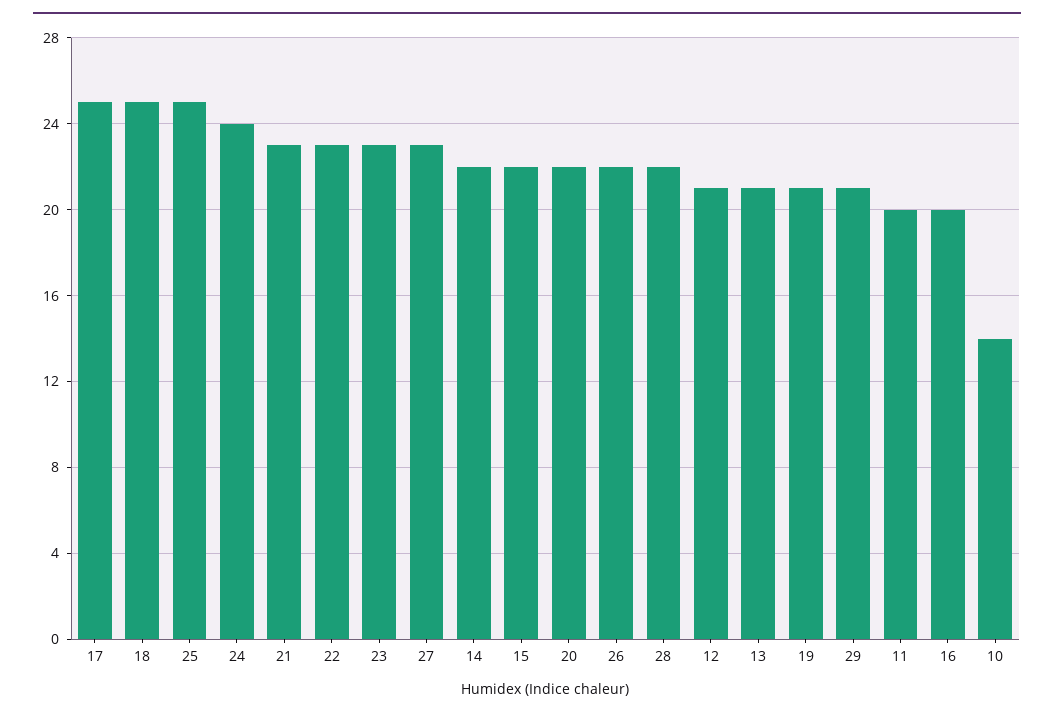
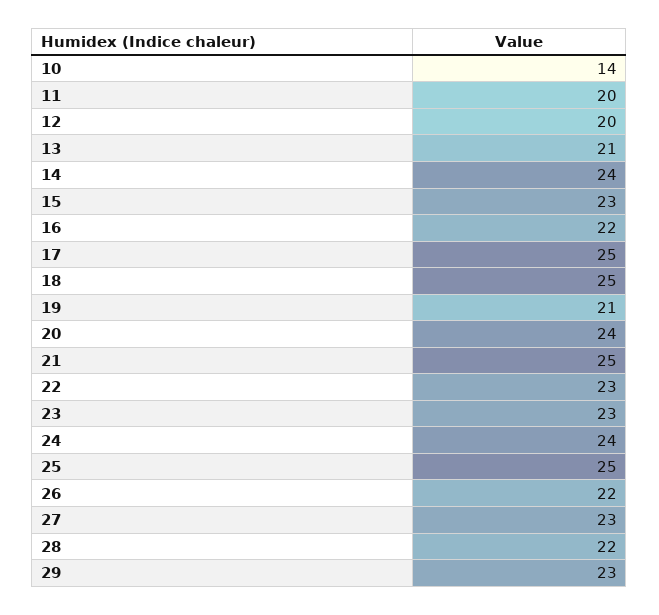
  {
    "17": 25,
    "18": 25,
    "25": 25,
    "24": 24,
-   "21": 23,
+   "21": 25,
    "22": 23,
    "23": 23,
    "27": 23,
-   "14": 22,
+   "14": 24,
-   "15": 22,
+   "15": 23,
-   "20": 22,
+   "20": 24,
    "26": 22,
    "28": 22,
-   "12": 21,
+   "12": 20,
    "13": 21,
    "19": 21,
-   "29": 21,
+   "29": 23,
    "11": 20,
-   "16": 20,
+   "16": 22,
    "10": 14
  }

